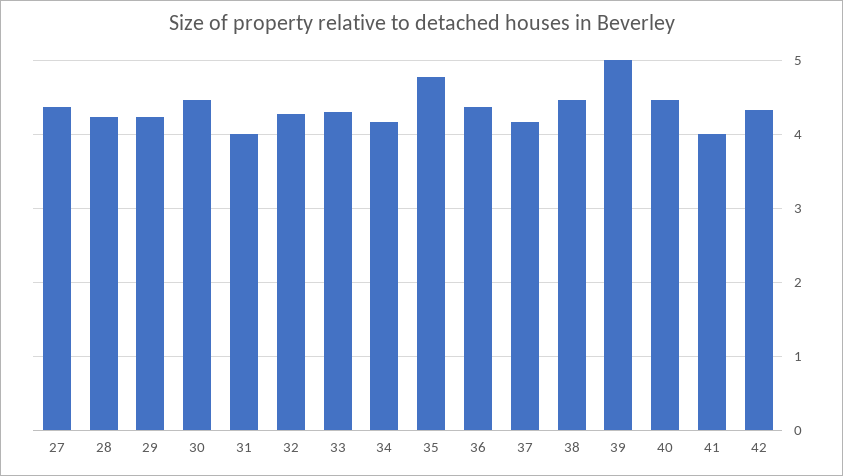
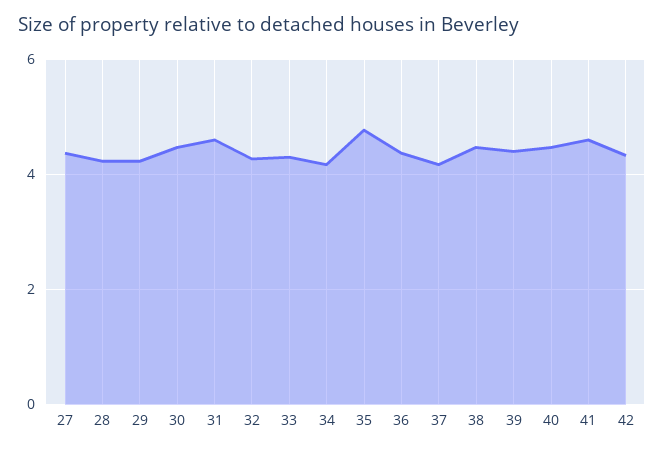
  {
    "27": 4.4,
    "28": 4.2,
    "29": 4.2,
    "30": 4.5,
-   "31": 4,
+   "31": 4.6,
    "32": 4.3,
    "33": 4.3,
    "34": 4.2,
    "35": 4.8,
    "36": 4.4,
    "37": 4.2,
    "38": 4.5,
-   "39": 5,
+   "39": 4.4,
    "40": 4.5,
-   "41": 4,
+   "41": 4.6,
    "42": 4.3
  }

